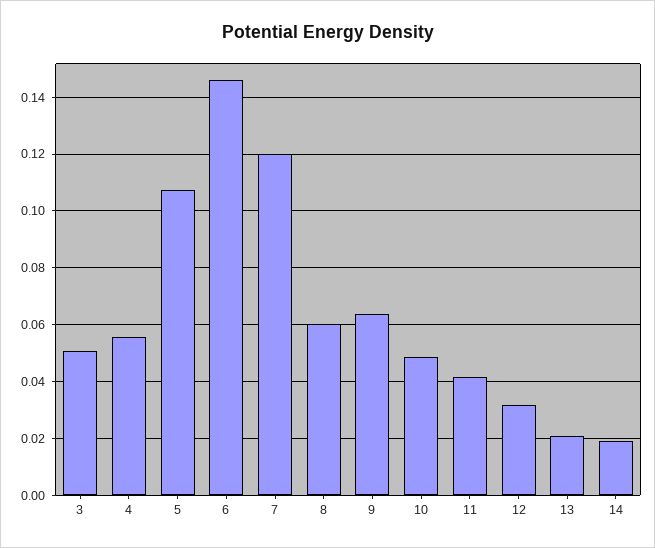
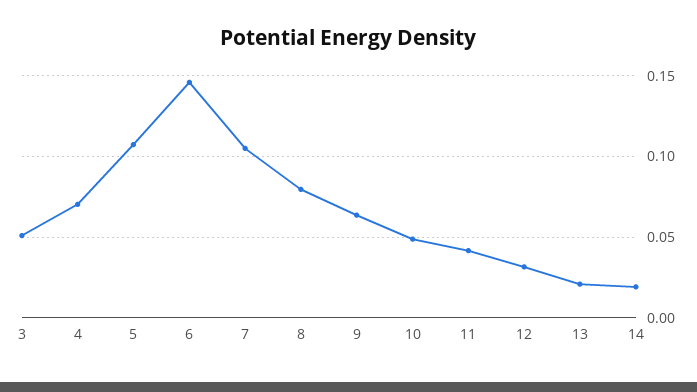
  {
    "3": 0.05,
-   "4": 0.055,
+   "4": 0.07,
    "5": 0.1075,
    "6": 0.145,
-   "7": 0.12,
+   "7": 0.105,
-   "8": 0.06,
+   "8": 0.08,
    "9": 0.0625,
    "10": 0.0475,
    "11": 0.0425,
    "12": 0.0325,
    "13": 0.02,
    "14": 0.02
  }

